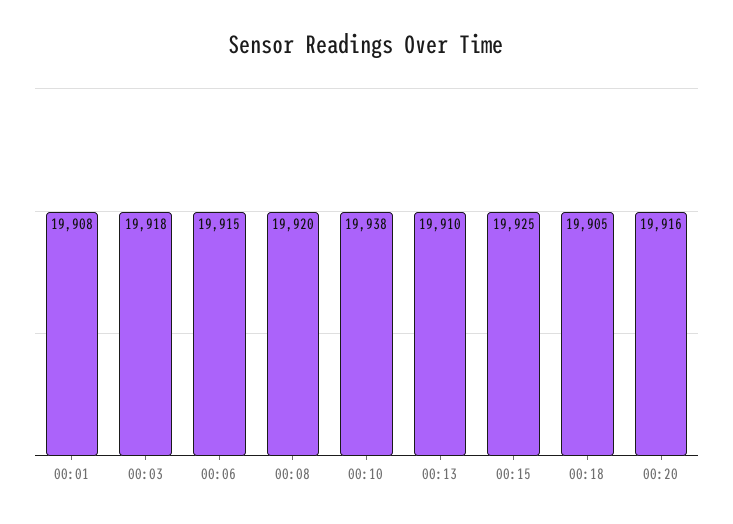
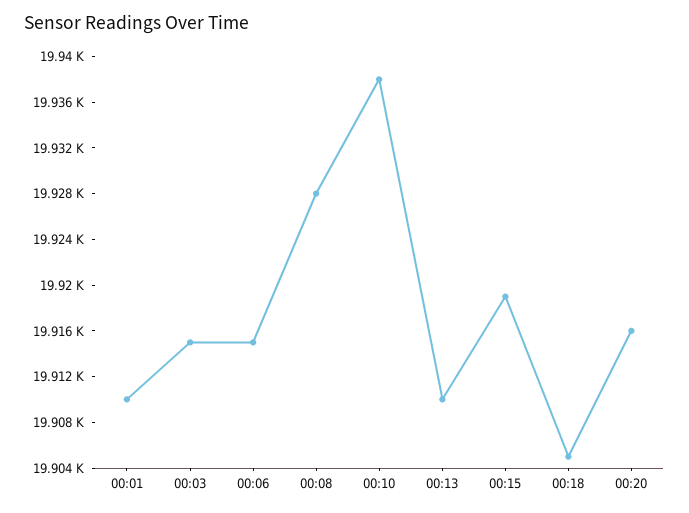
  {
-   "00:01": 19908,
+   "00:01": 19910,
-   "00:03": 19918,
+   "00:03": 19915,
    "00:06": 19915,
-   "00:08": 19920,
+   "00:08": 19928,
    "00:10": 19938,
    "00:13": 19910,
-   "00:15": 19925,
+   "00:15": 19919,
    "00:18": 19905,
    "00:20": 19916
  }

